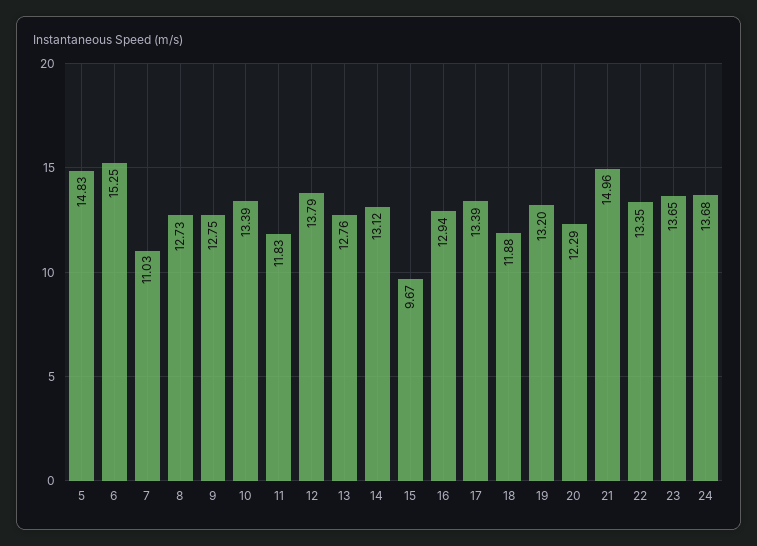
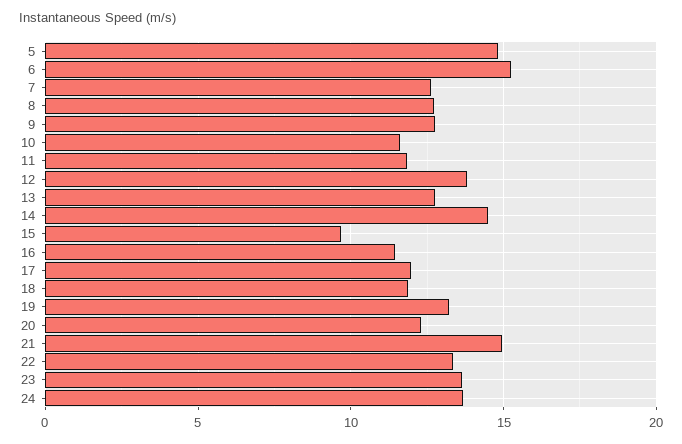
  {
    "5": 14.83,
    "6": 15.25,
-   "7": 11.03,
+   "7": 12.5,
    "8": 12.73,
    "9": 12.75,
-   "10": 13.39,
+   "10": 11.5,
    "11": 11.83,
    "12": 13.79,
    "13": 12.76,
-   "14": 13.12,
+   "14": 14.5,
    "15": 9.67,
-   "16": 12.94,
+   "16": 11.5,
-   "17": 13.39,
+   "17": 12,
    "18": 11.88,
    "19": 13.2,
    "20": 12.29,
    "21": 14.96,
    "22": 13.35,
    "23": 13.65,
    "24": 13.68
  }

